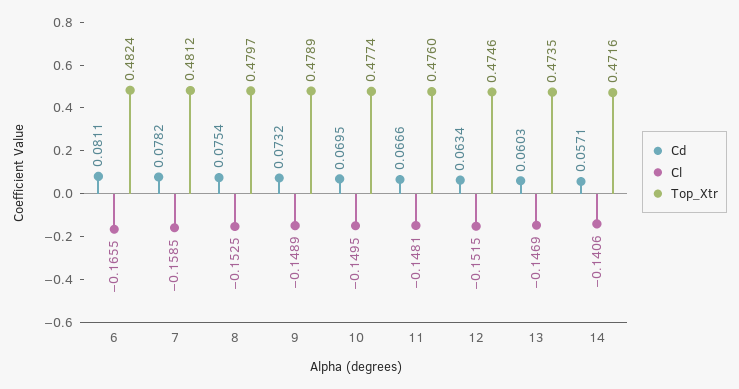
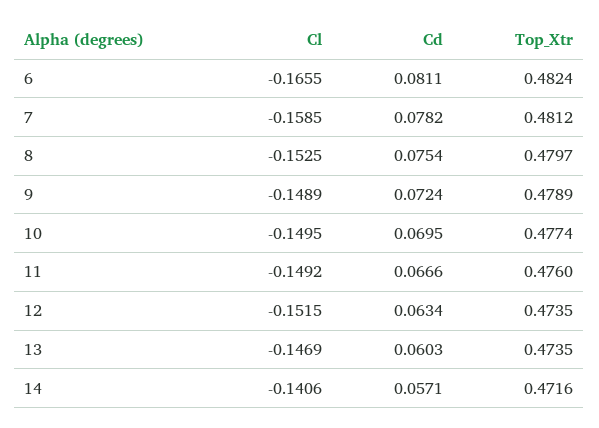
  {
    "Cd": {
      "6": 0.0811,
      "7": 0.0782,
      "8": 0.0754,
-     "9": 0.0732,
+     "9": 0.0724,
      "10": 0.0695,
      "11": 0.0666,
      "12": 0.0634,
      "13": 0.0603,
      "14": 0.0571
    },
    "Cl": {
      "6": -0.1655,
      "7": -0.1585,
      "8": -0.1525,
      "9": -0.1489,
      "10": -0.1495,
-     "11": -0.1481,
+     "11": -0.1492,
      "12": -0.1515,
      "13": -0.1469,
      "14": -0.1406
    },
    "Top_Xtr": {
      "6": 0.4824,
      "7": 0.4812,
      "8": 0.4797,
      "9": 0.4789,
      "10": 0.4774,
      "11": 0.476,
-     "12": 0.4746,
+     "12": 0.4735,
      "13": 0.4735,
      "14": 0.4716
    }
  }

